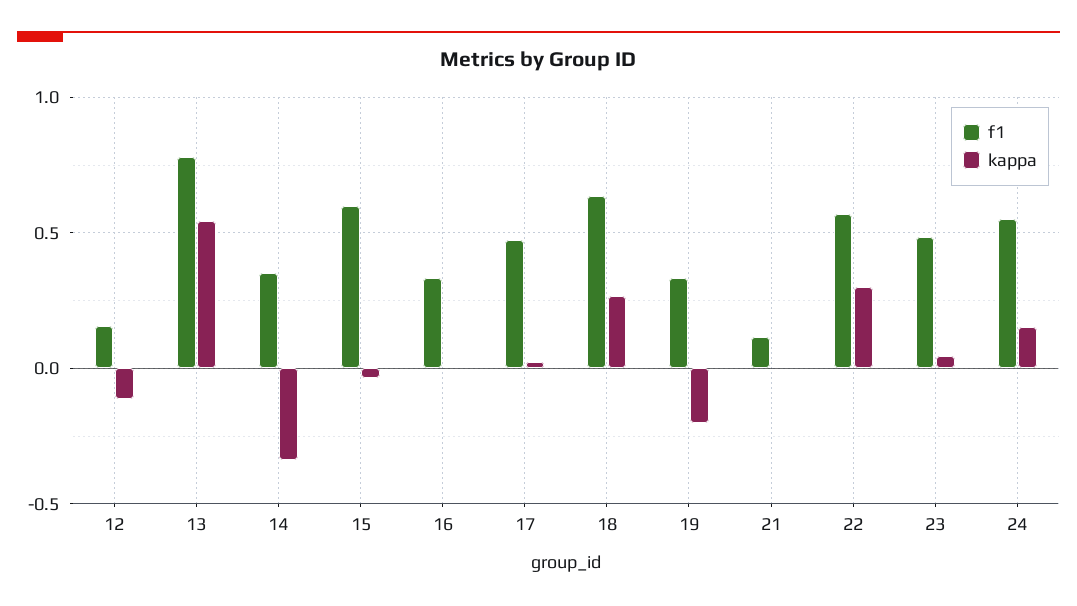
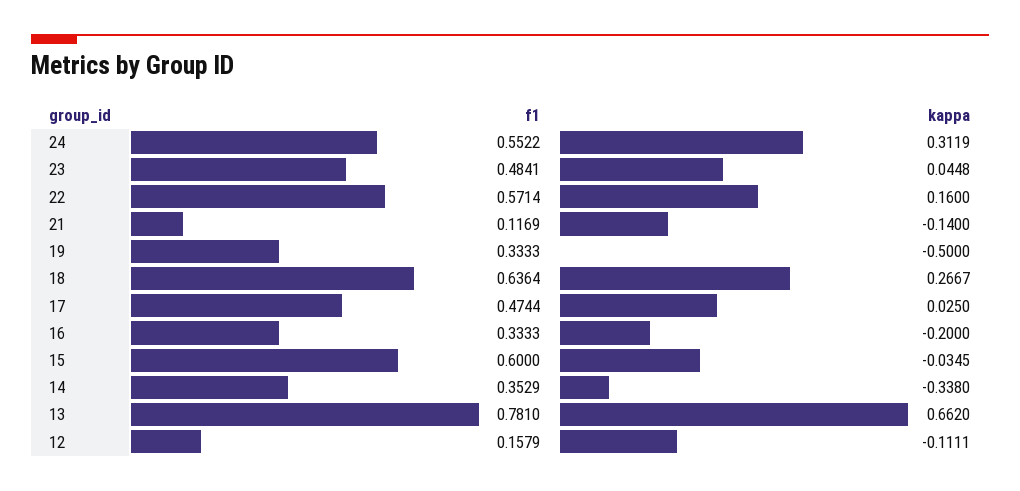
  {
    "f1": {
      "12": 0.1579,
      "13": 0.781,
      "14": 0.3529,
      "15": 0.6,
      "16": 0.3333,
      "17": 0.4744,
      "18": 0.6364,
      "19": 0.3333,
      "21": 0.1169,
      "22": 0.5714,
      "23": 0.4841,
      "24": 0.5522
    },
    "kappa": {
      "12": -0.1111,
-     "13": 0.55,
+     "13": 0.662,
      "14": -0.338,
      "15": -0.0345,
-     "16": 0,
+     "16": -0.2,
      "17": 0.025,
      "18": 0.2667,
-     "19": -0.2,
+     "19": -0.5,
-     "21": 0,
+     "21": -0.14,
-     "22": 0.3,
+     "22": 0.16,
      "23": 0.0448,
-     "24": 0.15
+     "24": 0.3119
    }
  }

